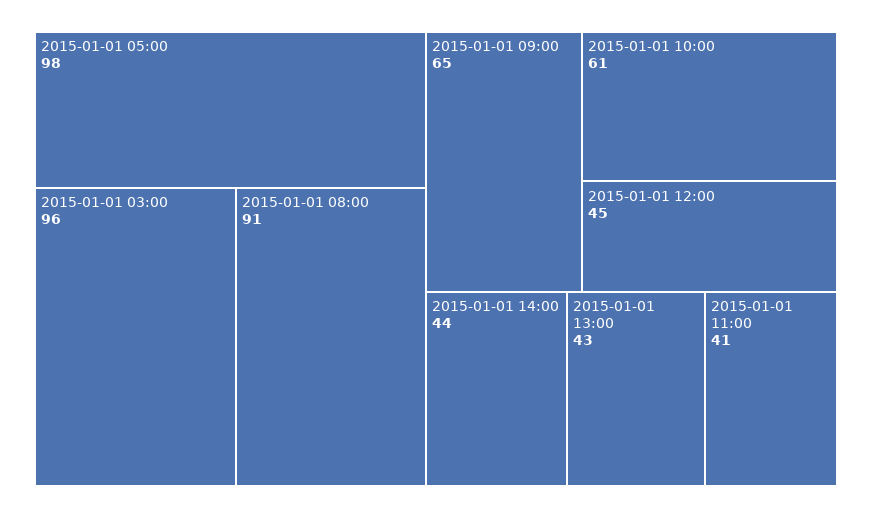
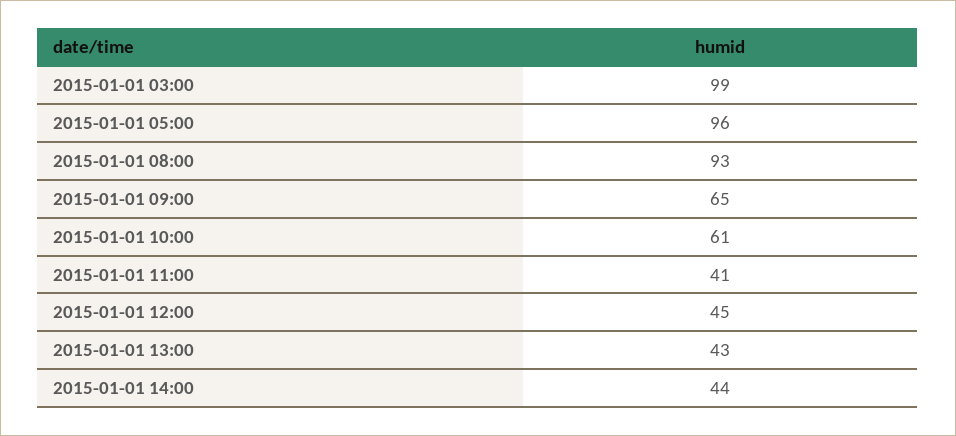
  {
-   "2015-01-01 05:00": 98,
+   "2015-01-01 05:00": 96,
-   "2015-01-01 03:00": 96,
+   "2015-01-01 03:00": 99,
-   "2015-01-01 08:00": 91,
+   "2015-01-01 08:00": 93,
    "2015-01-01 09:00": 65,
    "2015-01-01 10:00": 61,
    "2015-01-01 12:00": 45,
    "2015-01-01 14:00": 44,
    "2015-01-01 13:00": 43,
    "2015-01-01 11:00": 41
  }

